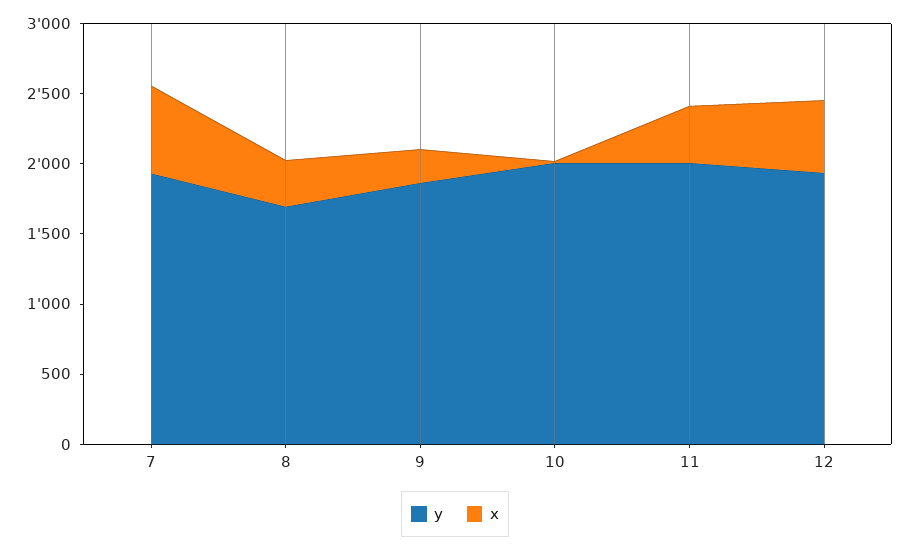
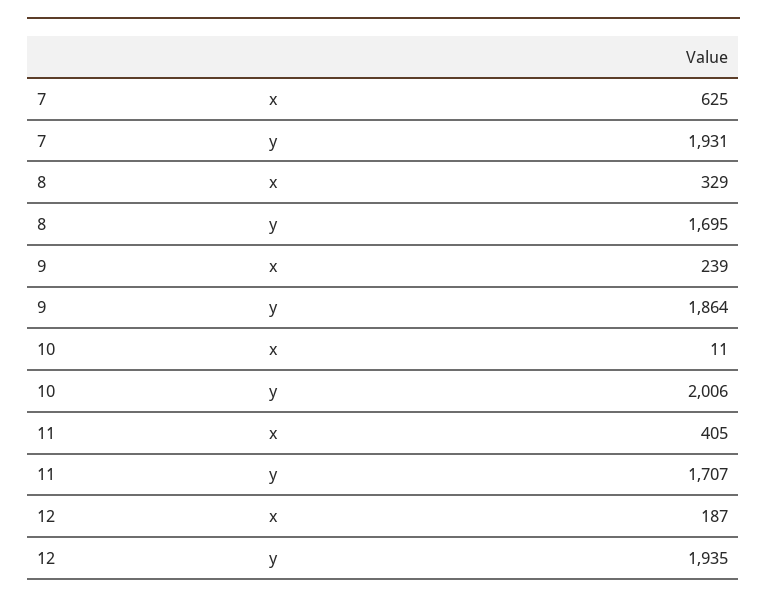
  {
    "y": {
      "7": 1931,
      "8": 1695,
      "9": 1864,
      "10": 2006,
-     "11": 2000,
+     "11": 1707,
      "12": 1935
    },
    "x": {
      "7": 625,
      "8": 329,
      "9": 239,
      "10": 11,
      "11": 405,
-     "12": 500
+     "12": 187
    }
  }

